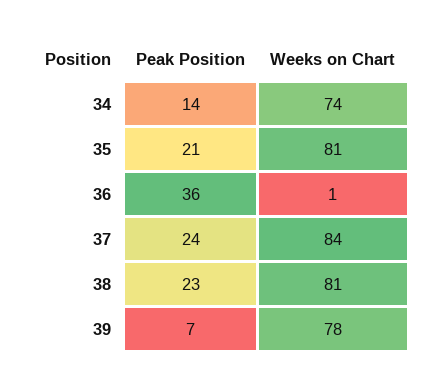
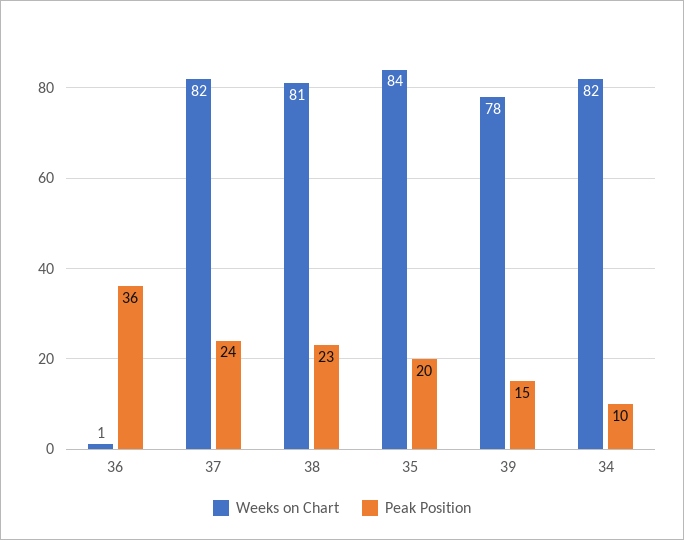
  {
    "Peak Position": {
-     "34": 14,
+     "34": 10,
-     "35": 21,
+     "35": 20,
      "36": 36,
      "37": 24,
      "38": 23,
-     "39": 7
+     "39": 15
    },
    "Weeks on Chart": {
-     "34": 74,
+     "34": 82,
-     "35": 81,
+     "35": 84,
      "36": 1,
-     "37": 84,
+     "37": 82,
      "38": 81,
      "39": 78
    }
  }

